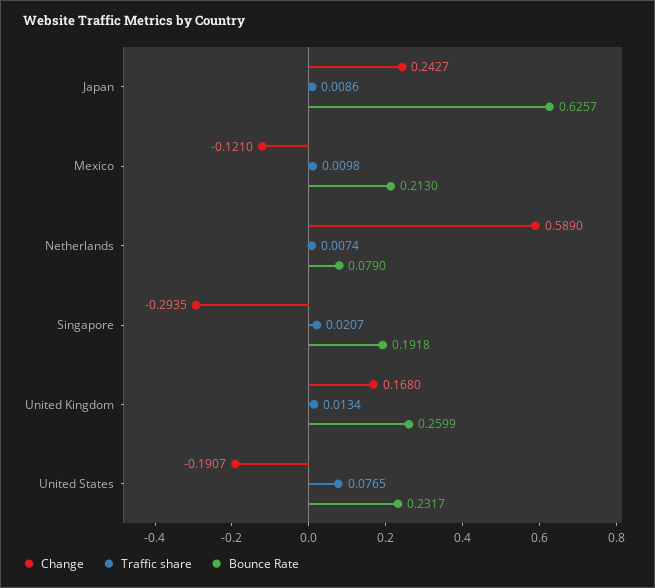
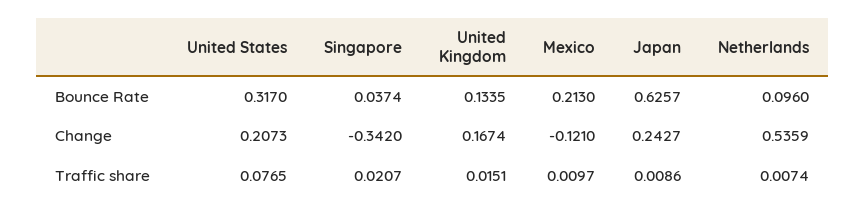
  {
    "Change": {
      "Japan": 0.2427,
      "Mexico": -0.121,
-     "Netherlands": 0.589,
+     "Netherlands": 0.5359,
-     "Singapore": -0.2935,
+     "Singapore": -0.342,
-     "United Kingdom": 0.168,
+     "United Kingdom": 0.1674,
-     "United States": -0.1907
+     "United States": 0.2073
    },
    "Traffic share": {
      "Japan": 0.0086,
-     "Mexico": 0.0098,
+     "Mexico": 0.0097,
      "Netherlands": 0.0074,
      "Singapore": 0.0207,
-     "United Kingdom": 0.0134,
+     "United Kingdom": 0.0151,
      "United States": 0.0765
    },
    "Bounce Rate": {
      "Japan": 0.6257,
      "Mexico": 0.213,
-     "Netherlands": 0.079,
+     "Netherlands": 0.096,
-     "Singapore": 0.1918,
+     "Singapore": 0.0374,
-     "United Kingdom": 0.2599,
+     "United Kingdom": 0.1335,
-     "United States": 0.2317
+     "United States": 0.317
    }
  }

